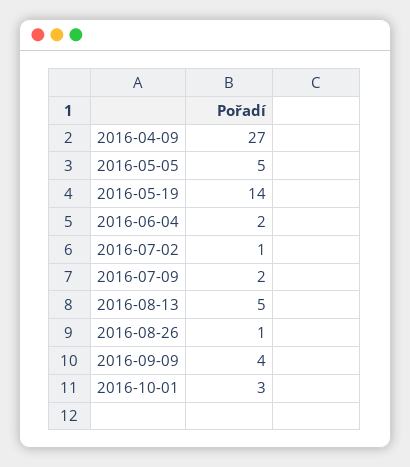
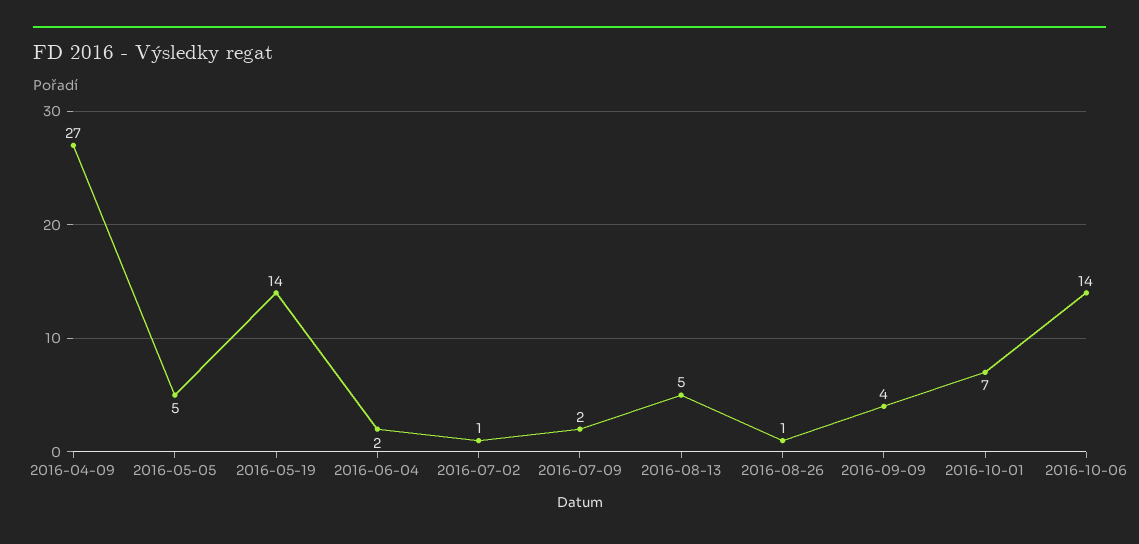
  {
    "2016-04-09": 27,
    "2016-05-05": 5,
    "2016-05-19": 14,
    "2016-06-04": 2,
    "2016-07-02": 1,
    "2016-07-09": 2,
    "2016-08-13": 5,
    "2016-08-26": 1,
    "2016-09-09": 4,
-   "2016-10-01": 3
+   "2016-10-01": 7,
+   "2016-10-06": 14
  }

